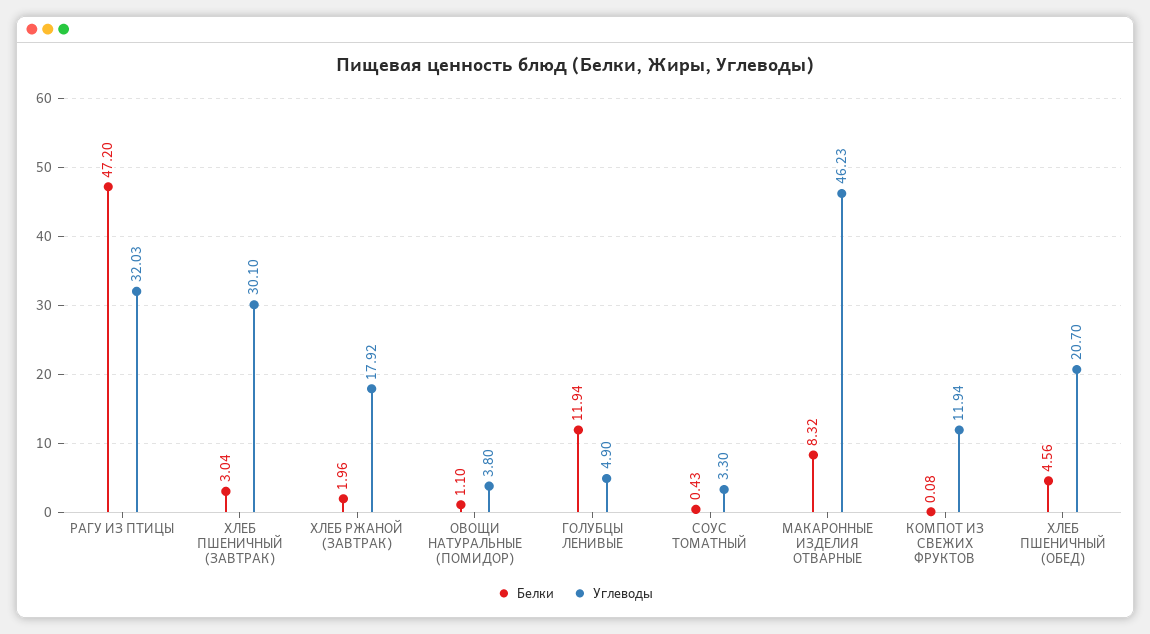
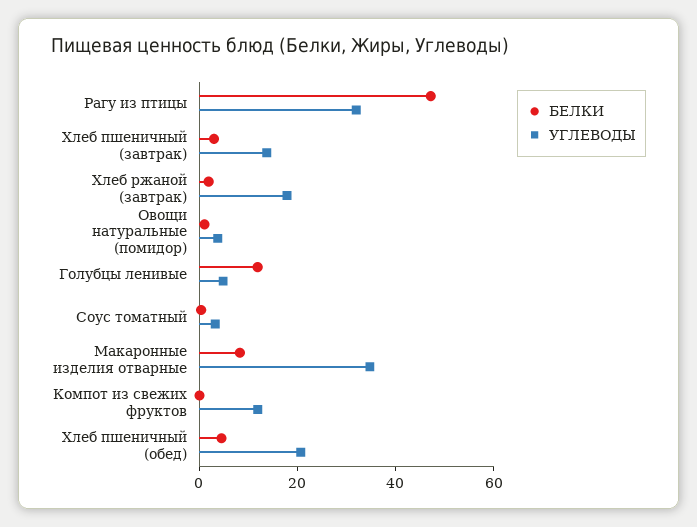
  {
    "Белки": {
      "РАГУ ИЗ ПТИЦЫ": 47.2,
      "ХЛЕБ ПШЕНИЧНЫЙ (ЗАВТРАК)": 3.04,
      "ХЛЕБ РЖАНОЙ (ЗАВТРАК)": 1.96,
      "ОВОЩИ НАТУРАЛЬНЫЕ (ПОМИДОР)": 1.1,
      "ГОЛУБЦЫ ЛЕНИВЫЕ": 11.94,
      "СОУС ТОМАТНЫЙ": 0.43,
      "МАКАРОННЫЕ ИЗДЕЛИЯ ОТВАРНЫЕ": 8.32,
      "КОМПОТ ИЗ СВЕЖИХ ФРУКТОВ": 0.08,
      "ХЛЕБ ПШЕНИЧНЫЙ (ОБЕД)": 4.56
    },
    "Углеводы": {
      "РАГУ ИЗ ПТИЦЫ": 32.03,
-     "ХЛЕБ ПШЕНИЧНЫЙ (ЗАВТРАК)": 30.1,
+     "ХЛЕБ ПШЕНИЧНЫЙ (ЗАВТРАК)": 15,
      "ХЛЕБ РЖАНОЙ (ЗАВТРАК)": 17.92,
      "ОВОЩИ НАТУРАЛЬНЫЕ (ПОМИДОР)": 3.8,
      "ГОЛУБЦЫ ЛЕНИВЫЕ": 4.9,
      "СОУС ТОМАТНЫЙ": 3.3,
-     "МАКАРОННЫЕ ИЗДЕЛИЯ ОТВАРНЫЕ": 46.23,
+     "МАКАРОННЫЕ ИЗДЕЛИЯ ОТВАРНЫЕ": 35,
      "КОМПОТ ИЗ СВЕЖИХ ФРУКТОВ": 11.94,
      "ХЛЕБ ПШЕНИЧНЫЙ (ОБЕД)": 20.7
    }
  }

